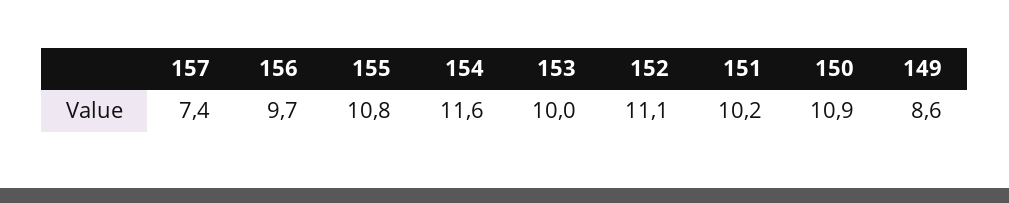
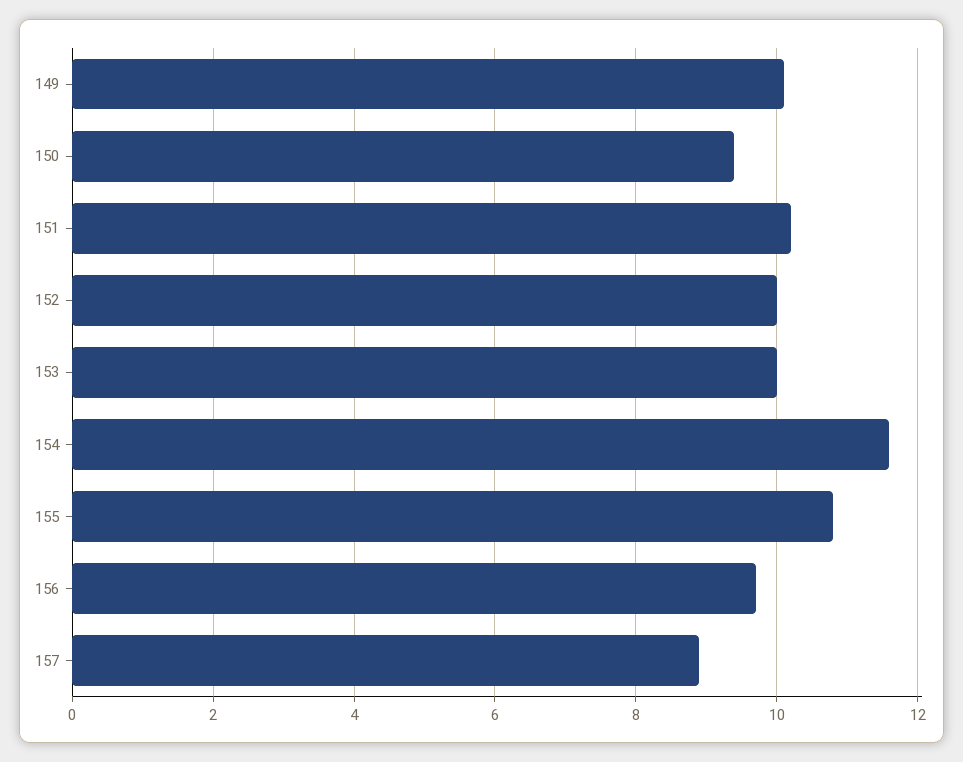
  {
-   "157": 7.4,
+   "157": 9,
    "156": 9.7,
    "155": 10.8,
    "154": 11.6,
    "153": 10,
-   "152": 11.1,
+   "152": 10,
    "151": 10.2,
-   "150": 10.9,
+   "150": 9.5,
-   "149": 8.6
+   "149": 10
  }

